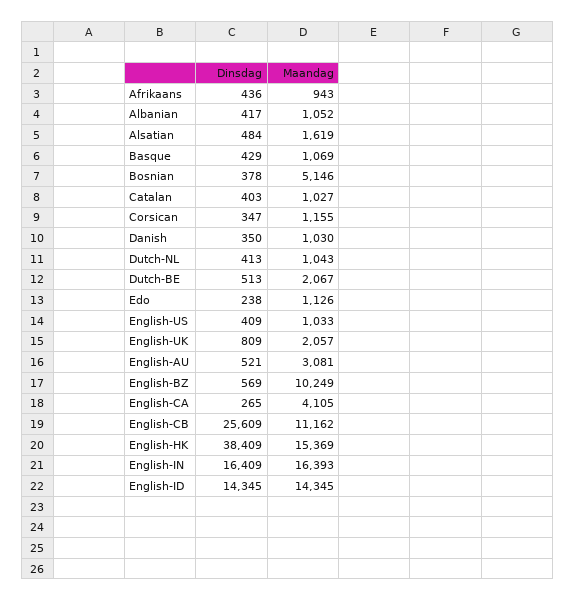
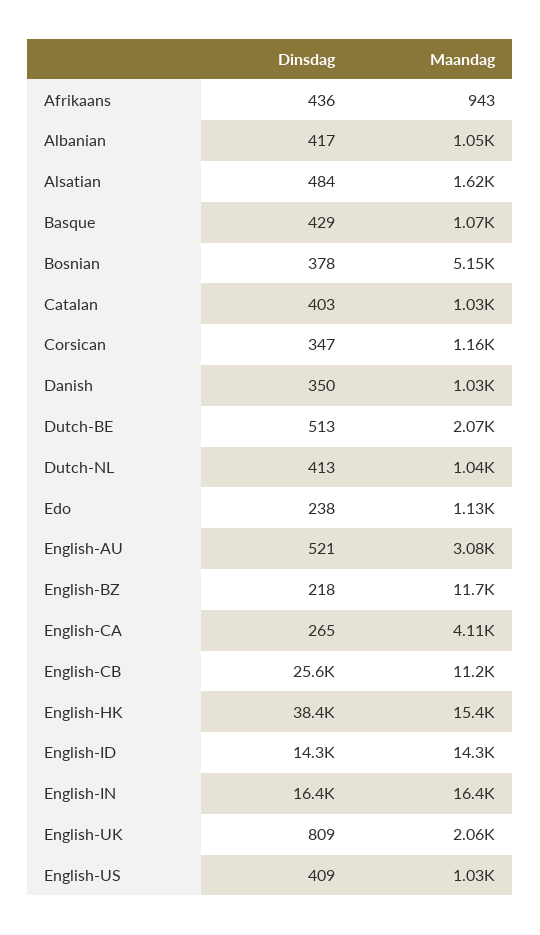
  {
    "Dinsdag": {
      "Afrikaans": 436,
      "Albanian": 417,
      "Alsatian": 484,
      "Basque": 429,
      "Bosnian": 378,
      "Catalan": 403,
      "Corsican": 347,
      "Danish": 350,
      "Dutch-NL": 413,
      "Dutch-BE": 513,
      "Edo": 238,
      "English-US": 409,
      "English-UK": 809,
      "English-AU": 521,
-     "English-BZ": 569,
+     "English-BZ": 218,
      "English-CA": 265,
      "English-CB": 25609,
      "English-HK": 38409,
      "English-IN": 16409,
      "English-ID": 14345
    },
    "Maandag": {
      "Afrikaans": 943,
      "Albanian": 1052,
      "Alsatian": 1619,
      "Basque": 1069,
      "Bosnian": 5146,
      "Catalan": 1027,
      "Corsican": 1155,
      "Danish": 1030,
      "Dutch-NL": 1043,
      "Dutch-BE": 2067,
      "Edo": 1126,
      "English-US": 1033,
      "English-UK": 2057,
      "English-AU": 3081,
-     "English-BZ": 10249,
+     "English-BZ": 11700,
      "English-CA": 4105,
      "English-CB": 11162,
      "English-HK": 15369,
      "English-IN": 16393,
      "English-ID": 14345
    }
  }

